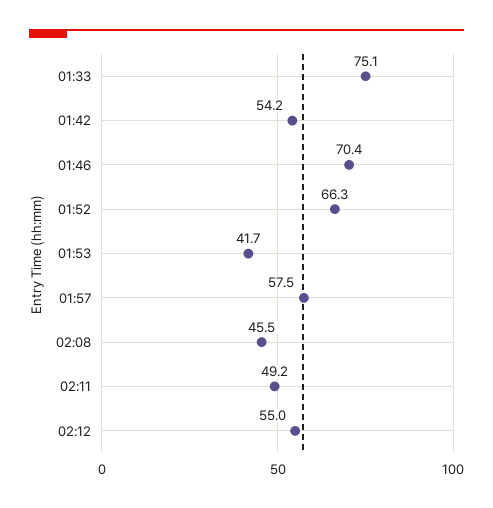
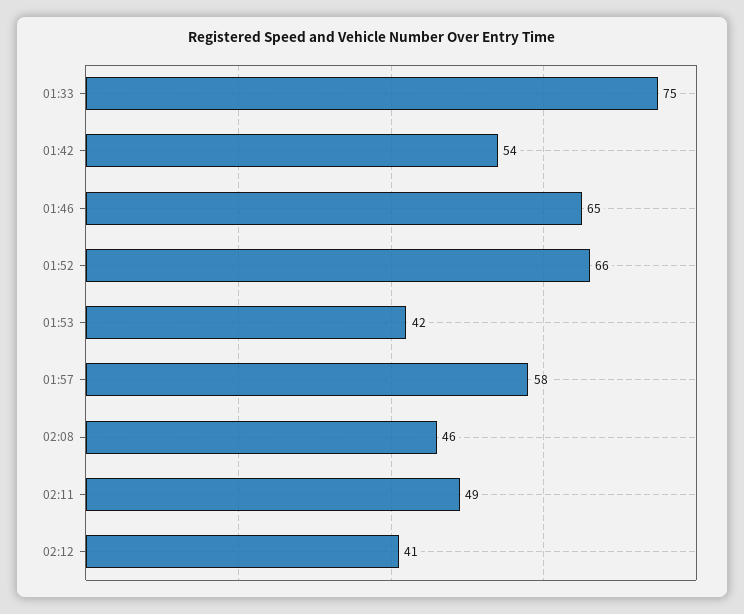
  {
    "01:33": 75.1,
    "01:42": 54.2,
-   "01:46": 70.4,
+   "01:46": 65,
    "01:52": 66.3,
    "01:53": 41.7,
    "01:57": 57.5,
    "02:08": 45.5,
    "02:11": 49.2,
-   "02:12": 55
+   "02:12": 41
  }

